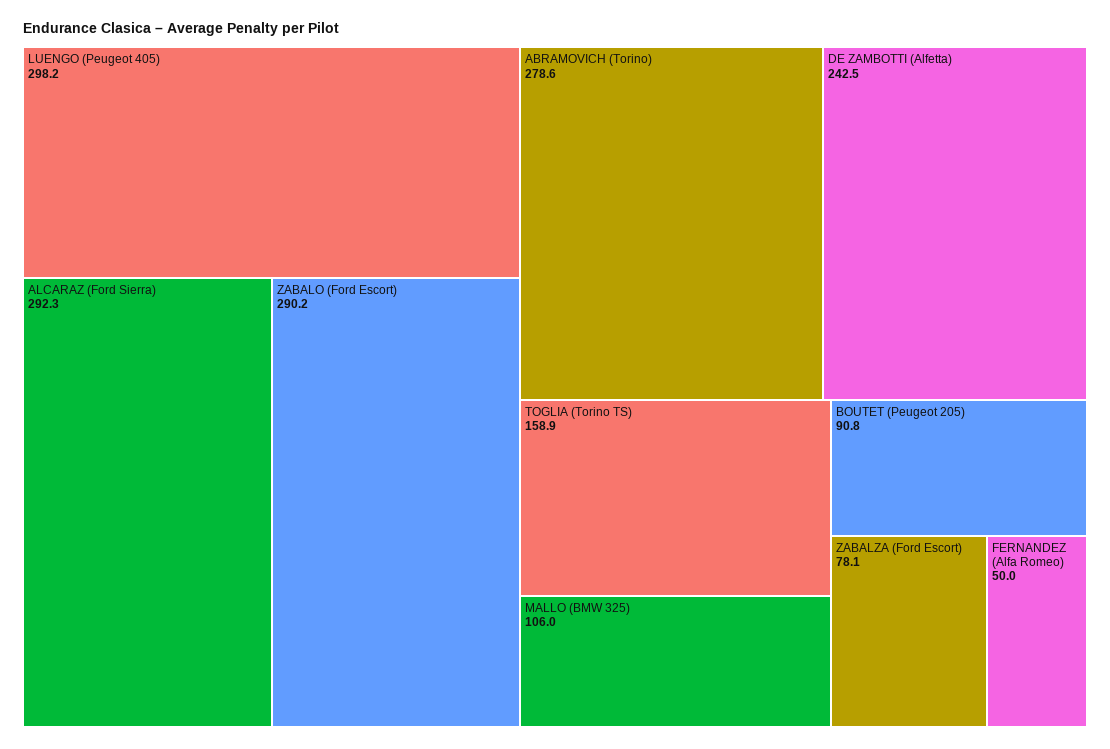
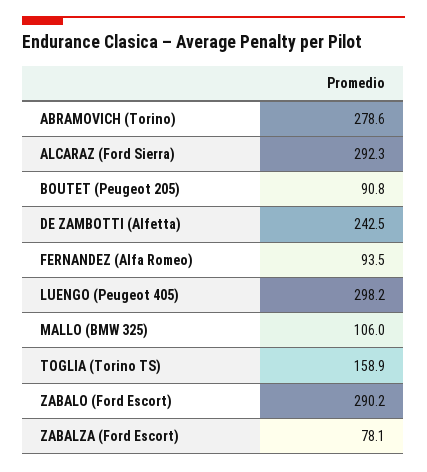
  {
    "LUENGO (Peugeot 405)": 298.2,
    "ALCARAZ (Ford Sierra)": 292.3,
    "ZABALO (Ford Escort)": 290.2,
    "ABRAMOVICH (Torino)": 278.6,
    "DE ZAMBOTTI (Alfetta)": 242.5,
    "TOGLIA (Torino TS)": 158.9,
    "MALLO (BMW 325)": 106,
    "BOUTET (Peugeot 205)": 90.8,
    "ZABALZA (Ford Escort)": 78.1,
-   "FERNANDEZ (Alfa Romeo)": 50
+   "FERNANDEZ (Alfa Romeo)": 93.5
  }

